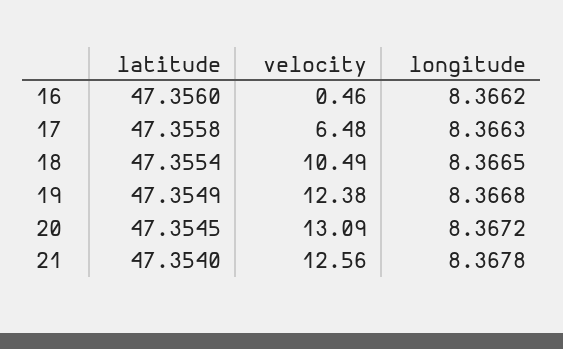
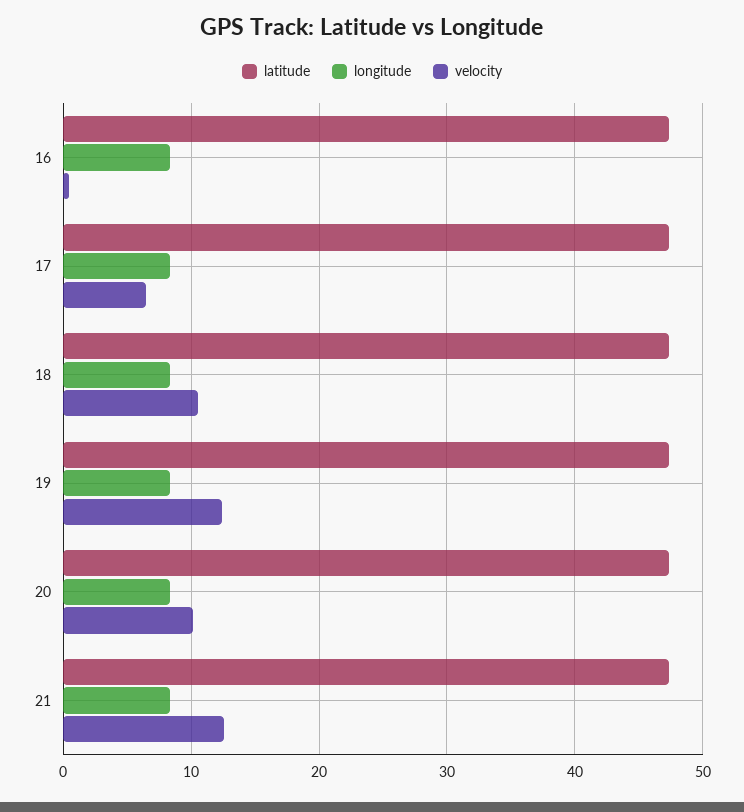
  {
    "latitude": {
      "16": 47.356,
      "17": 47.3558,
      "18": 47.3554,
      "19": 47.3549,
      "20": 47.3545,
      "21": 47.354
    },
    "velocity": {
      "16": 0.46,
      "17": 6.48,
      "18": 10.49,
      "19": 12.38,
-     "20": 13.09,
+     "20": 10,
      "21": 12.56
    },
    "longitude": {
      "16": 8.3662,
      "17": 8.3663,
      "18": 8.3665,
      "19": 8.3668,
      "20": 8.3672,
      "21": 8.3678
    }
  }

